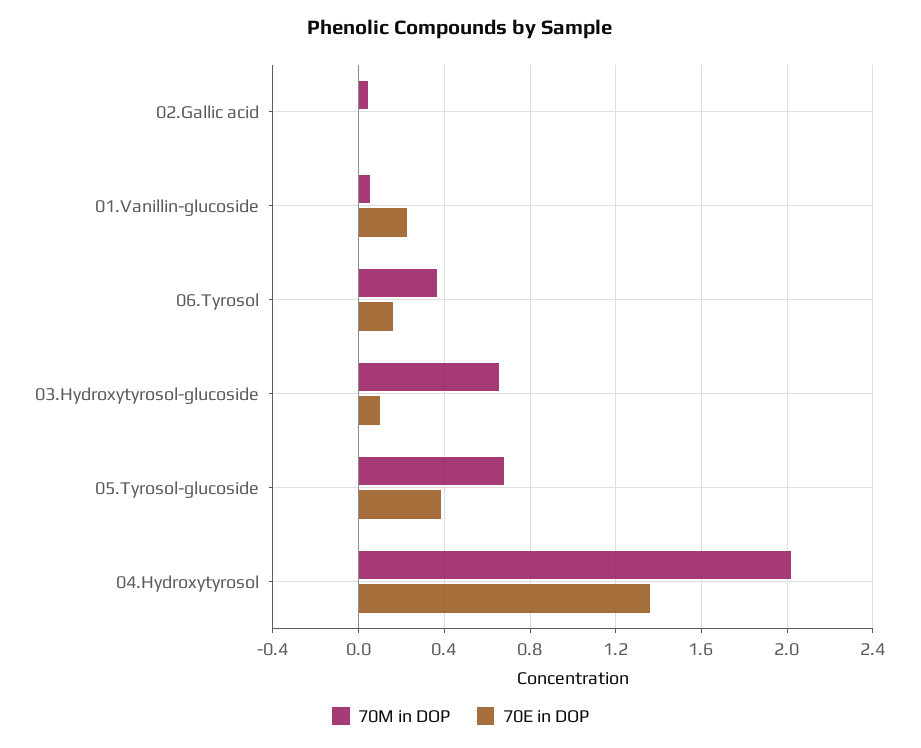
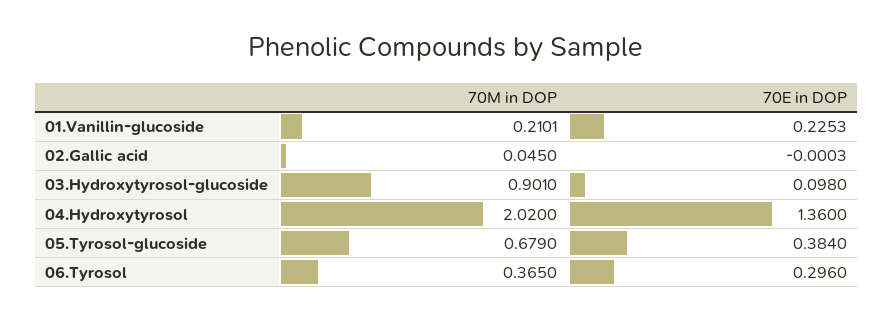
  {
    "70M in DOP": {
      "02.Gallic acid": 0.045,
-     "01.Vanillin-glucoside": 0.05,
+     "01.Vanillin-glucoside": 0.2101,
      "06.Tyrosol": 0.365,
-     "03.Hydroxytyrosol-glucoside": 0.65,
+     "03.Hydroxytyrosol-glucoside": 0.901,
      "05.Tyrosol-glucoside": 0.679,
      "04.Hydroxytyrosol": 2.02
    },
    "70E in DOP": {
      "02.Gallic acid": -0.0003,
      "01.Vanillin-glucoside": 0.2253,
-     "06.Tyrosol": 0.15,
+     "06.Tyrosol": 0.296,
      "03.Hydroxytyrosol-glucoside": 0.098,
      "05.Tyrosol-glucoside": 0.384,
      "04.Hydroxytyrosol": 1.36
    }
  }

